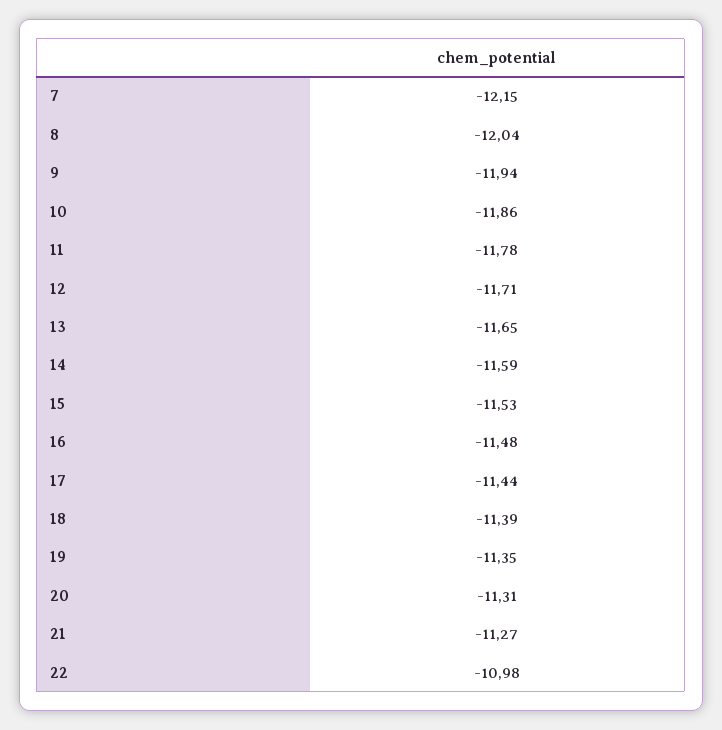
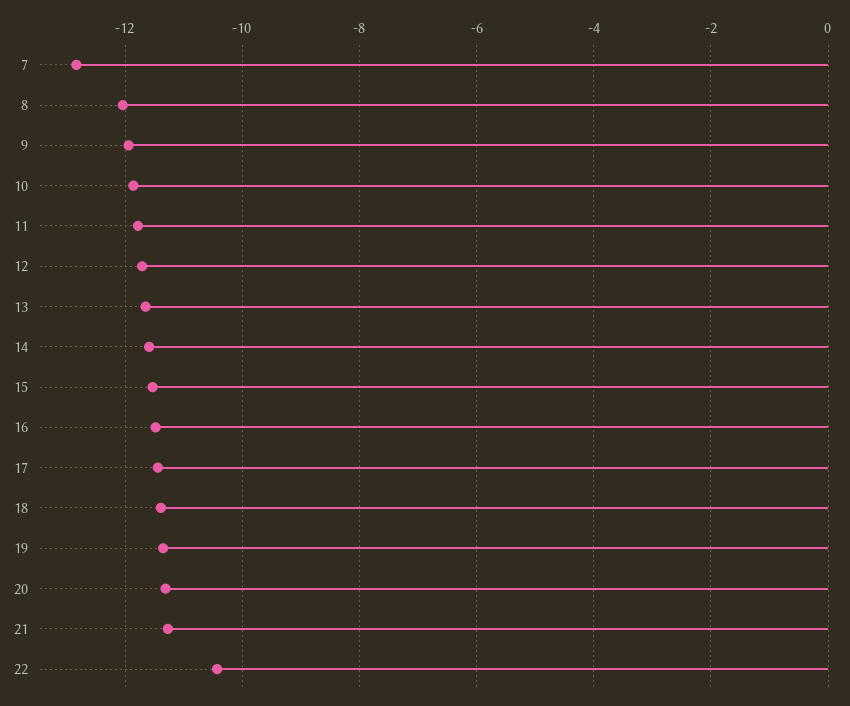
  {
-   "7": -12.15,
+   "7": -12.8,
    "8": -12.04,
    "9": -11.94,
    "10": -11.86,
    "11": -11.78,
    "12": -11.71,
    "13": -11.65,
    "14": -11.59,
    "15": -11.53,
    "16": -11.48,
    "17": -11.44,
    "18": -11.39,
    "19": -11.35,
    "20": -11.31,
    "21": -11.27,
-   "22": -10.98
+   "22": -10.4
  }

